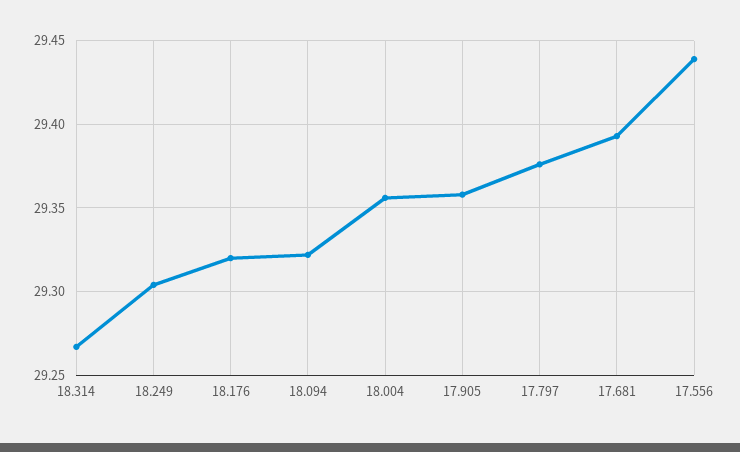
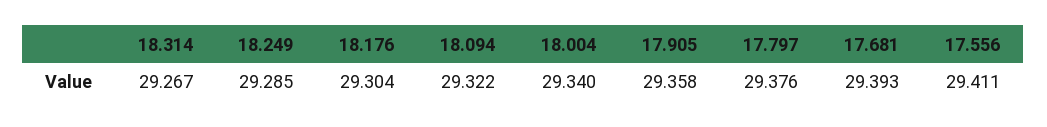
  {
    "18.314": 29.267,
-   "18.249": 29.305,
+   "18.249": 29.285,
-   "18.176": 29.32,
+   "18.176": 29.304,
    "18.094": 29.322,
-   "18.004": 29.355,
+   "18.004": 29.34,
    "17.905": 29.358,
    "17.797": 29.376,
    "17.681": 29.393,
-   "17.556": 29.44
+   "17.556": 29.411
  }

